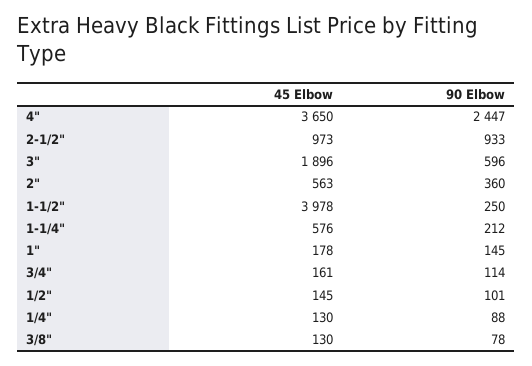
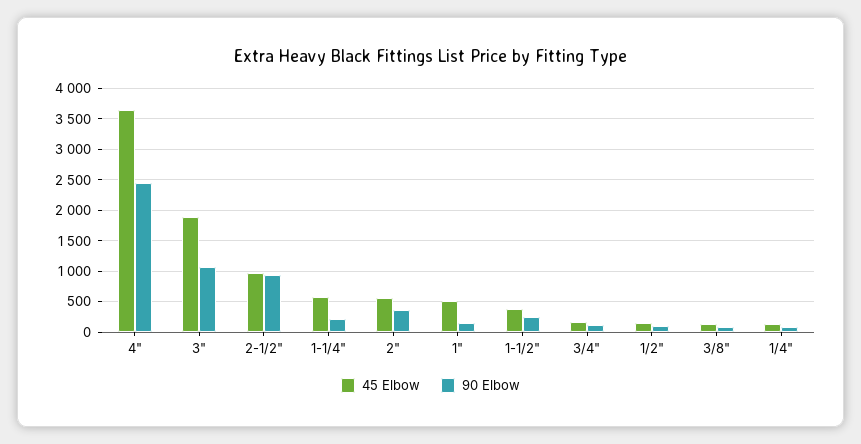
  {
    "45 Elbow": {
      "4\"": 3650,
      "2-1/2\"": 973,
      "3\"": 1896,
      "2\"": 563,
-     "1-1/2\"": 3978,
+     "1-1/2\"": 400,
      "1-1/4\"": 576,
-     "1\"": 178,
+     "1\"": 500,
      "3/4\"": 161,
      "1/2\"": 145,
      "1/4\"": 130,
      "3/8\"": 130
    },
    "90 Elbow": {
      "4\"": 2447,
      "2-1/2\"": 933,
-     "3\"": 596,
+     "3\"": 1100,
      "2\"": 360,
      "1-1/2\"": 250,
      "1-1/4\"": 212,
      "1\"": 145,
      "3/4\"": 114,
      "1/2\"": 101,
      "1/4\"": 88,
      "3/8\"": 78
    }
  }

